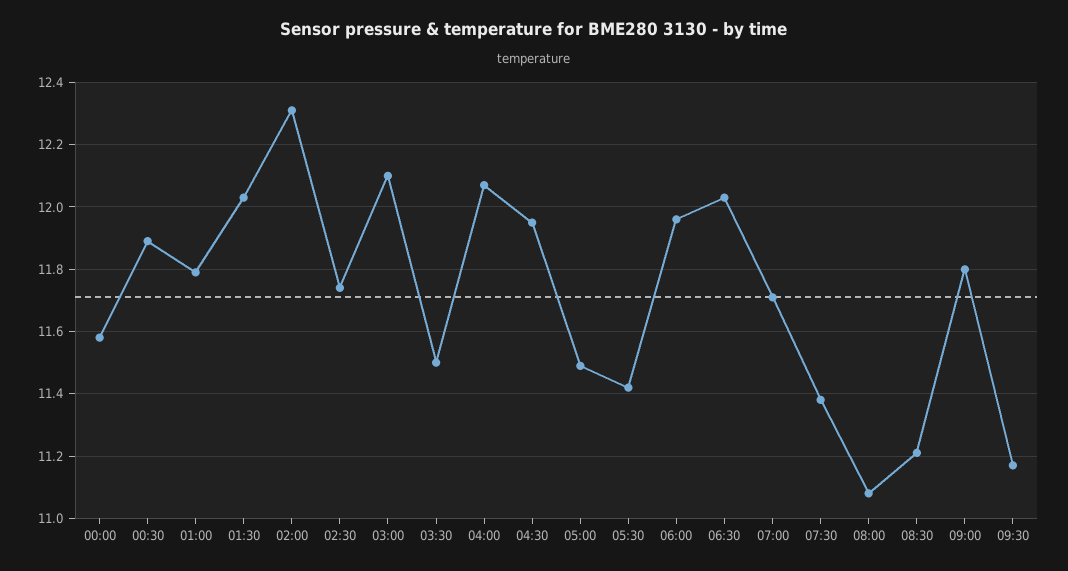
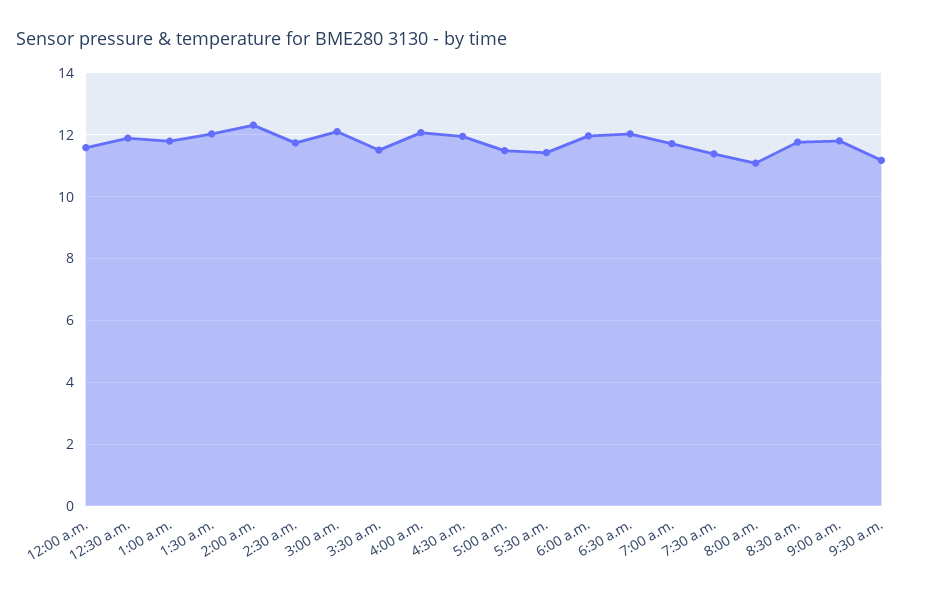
  {
    "00:00": 11.6,
    "00:30": 11.9,
    "01:00": 11.8,
    "01:30": 12.05,
    "02:00": 12.3,
    "02:30": 11.75,
    "03:00": 12.1,
    "03:30": 11.5,
    "04:00": 12.05,
    "04:30": 11.95,
    "05:00": 11.5,
    "05:30": 11.4,
    "06:00": 11.95,
    "06:30": 12.05,
    "07:00": 11.7,
    "07:30": 11.4,
    "08:00": 11.1,
-   "08:30": 11.2,
+   "08:30": 11.8,
    "09:00": 11.8,
    "09:30": 11.15
  }

